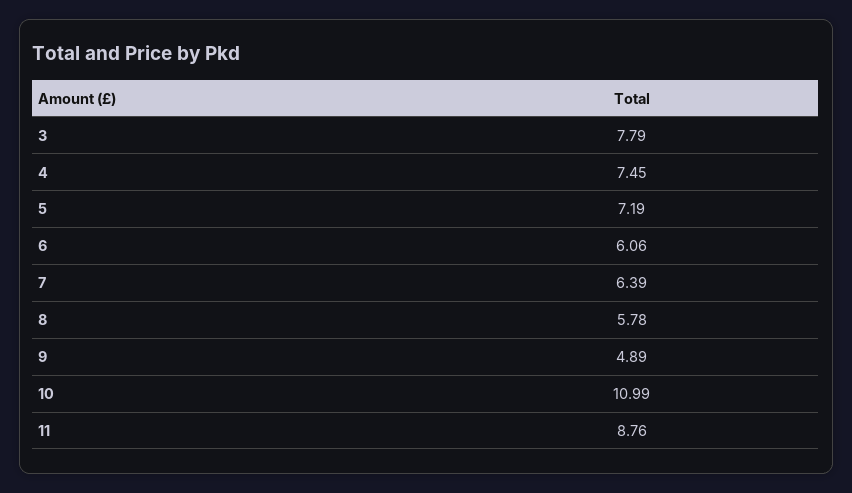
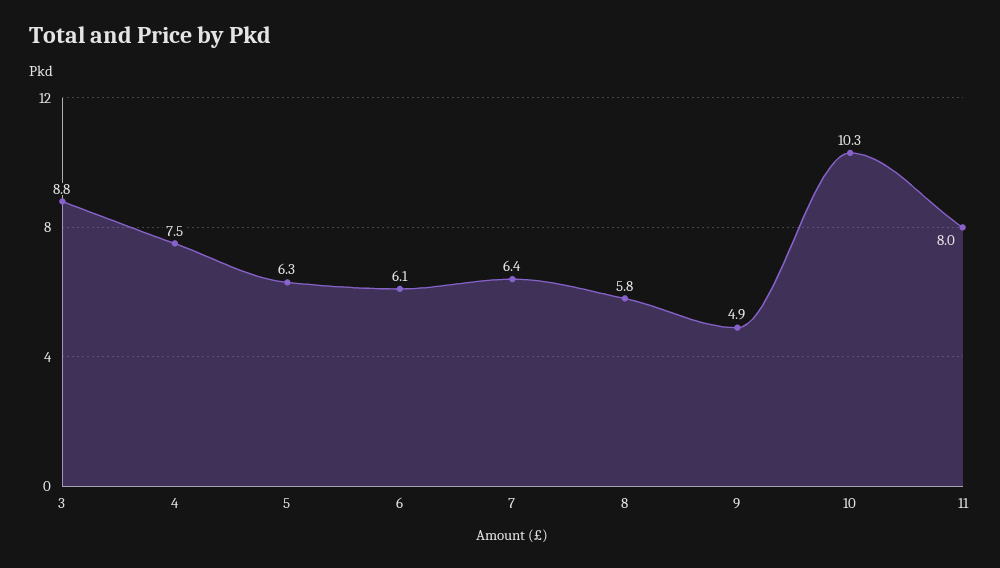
  {
-   "3": 7.79,
+   "3": 8.8,
    "4": 7.45,
-   "5": 7.19,
+   "5": 6.3,
    "6": 6.06,
    "7": 6.39,
    "8": 5.78,
    "9": 4.89,
-   "10": 10.99,
+   "10": 10.3,
-   "11": 8.76
+   "11": 8
  }

